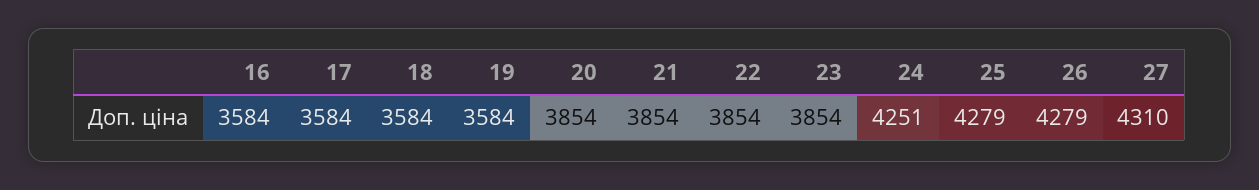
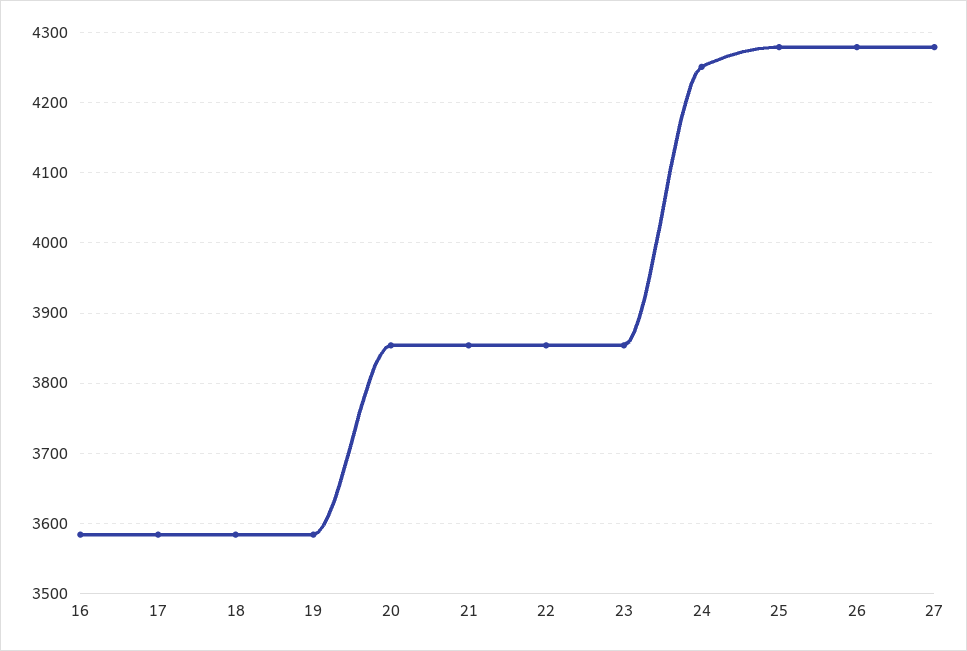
  {
    "16": 3584,
    "17": 3584,
    "18": 3584,
    "19": 3584,
    "20": 3854,
    "21": 3854,
    "22": 3854,
    "23": 3854,
    "24": 4251,
    "25": 4279,
    "26": 4279,
-   "27": 4310
+   "27": 4280
  }

